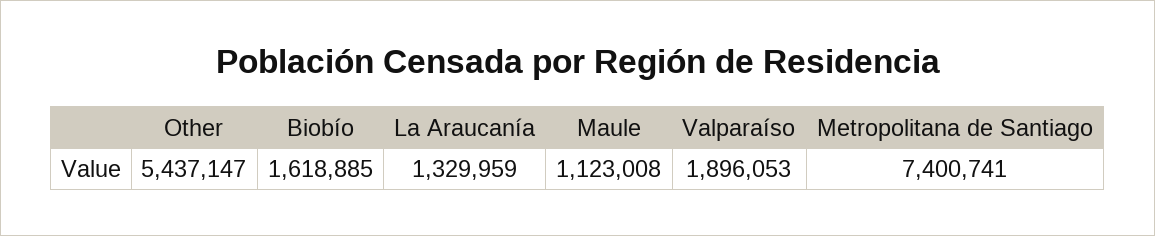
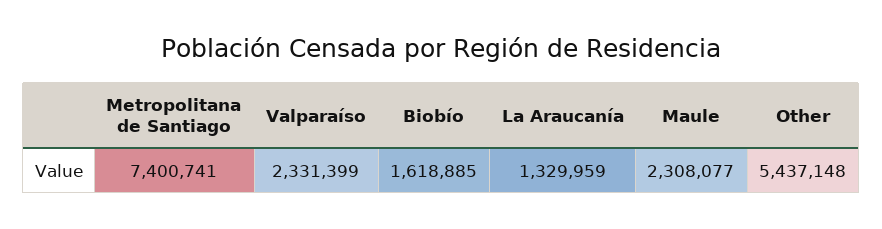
  {
-   "Other": 5437147,
+   "Other": 5437148,
    "Biobío": 1618885,
    "La Araucanía": 1329959,
-   "Maule": 1123008,
+   "Maule": 2308077,
-   "Valparaíso": 1896053,
+   "Valparaíso": 2331399,
    "Metropolitana de Santiago": 7400741
  }

